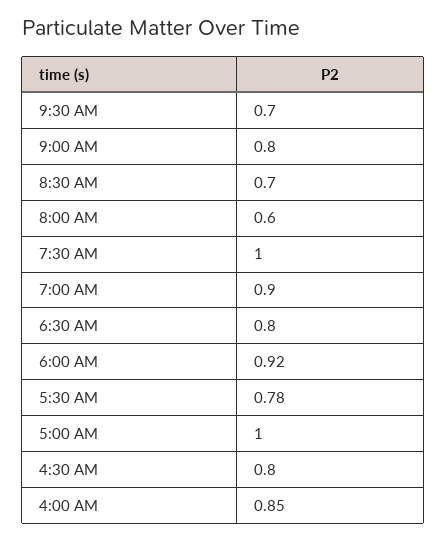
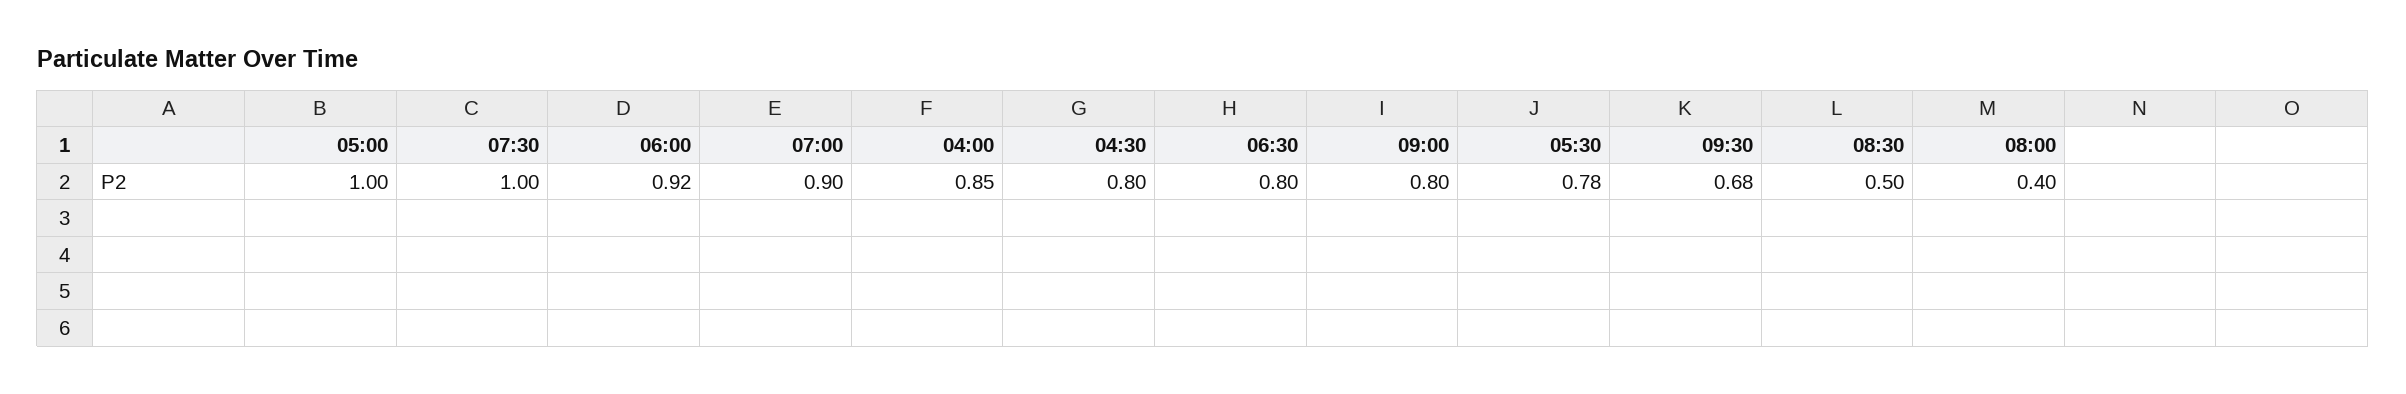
  {
-   "9:30 AM": 0.7,
+   "9:30 AM": 0.68,
    "9:00 AM": 0.8,
-   "8:30 AM": 0.7,
+   "8:30 AM": 0.5,
-   "8:00 AM": 0.6,
+   "8:00 AM": 0.4,
    "7:30 AM": 1,
    "7:00 AM": 0.9,
    "6:30 AM": 0.8,
    "6:00 AM": 0.92,
    "5:30 AM": 0.78,
    "5:00 AM": 1,
    "4:30 AM": 0.8,
    "4:00 AM": 0.85
  }

